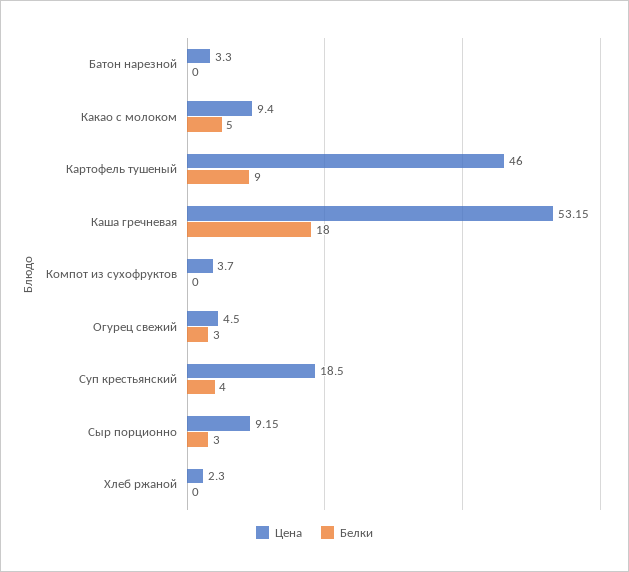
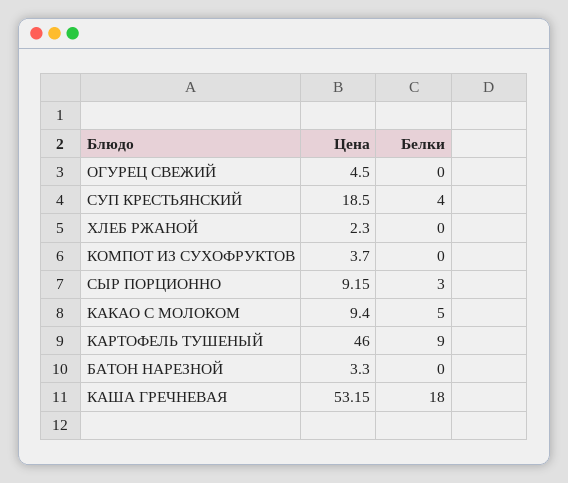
  {
    "Цена": {
      "Батон нарезной": 3.3,
      "Какао с молоком": 9.4,
      "Картофель тушеный": 46,
      "Каша гречневая": 53.15,
      "Компот из сухофруктов": 3.7,
      "Огурец свежий": 4.5,
      "Суп крестьянский": 18.5,
      "Сыр порционно": 9.15,
      "Хлеб ржаной": 2.3
    },
    "Белки": {
      "Батон нарезной": 0,
      "Какао с молоком": 5,
      "Картофель тушеный": 9,
      "Каша гречневая": 18,
      "Компот из сухофруктов": 0,
-     "Огурец свежий": 3,
+     "Огурец свежий": 0,
      "Суп крестьянский": 4,
      "Сыр порционно": 3,
      "Хлеб ржаной": 0
    }
  }

